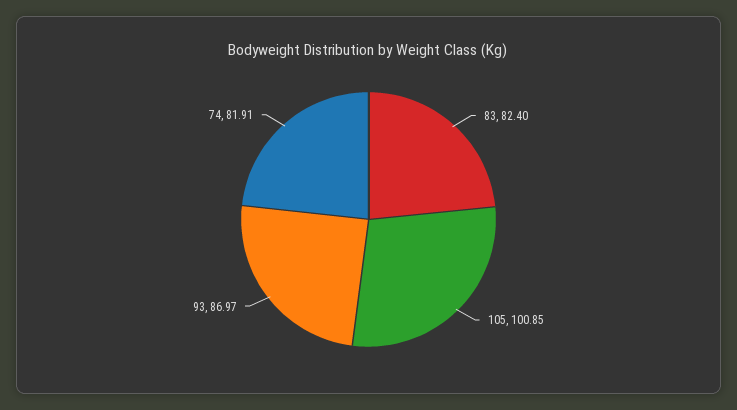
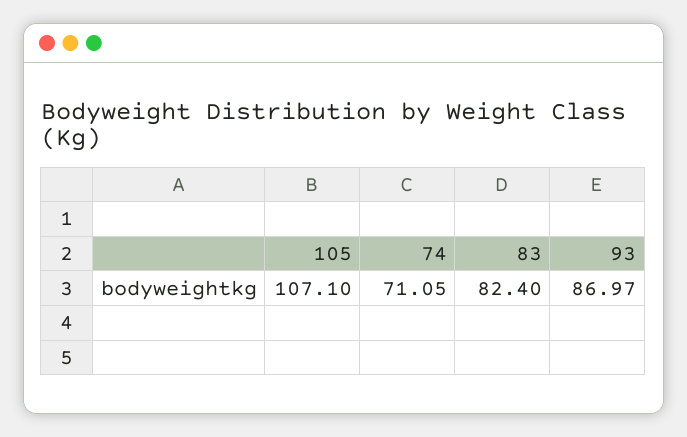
  {
    "83": 82.4,
-   "105": 100.85,
+   "105": 107.1,
    "93": 86.97,
-   "74": 81.91
+   "74": 71.05
  }

